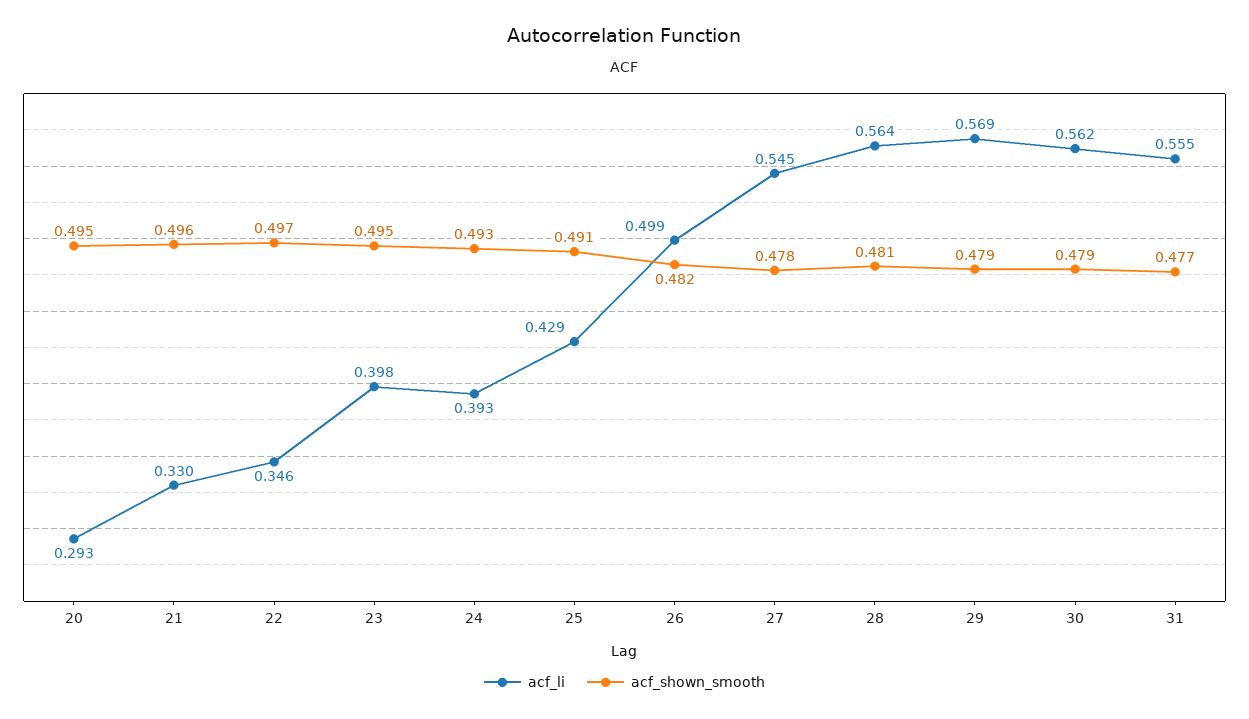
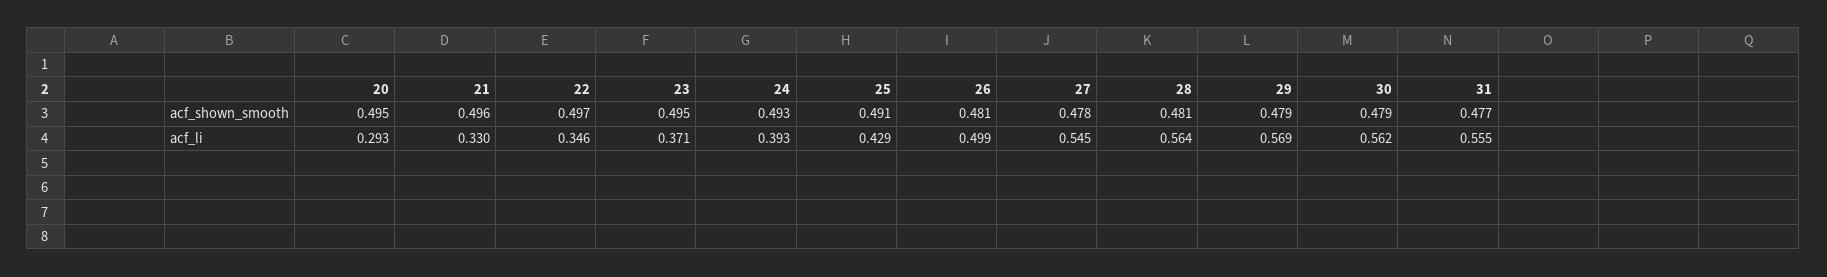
  {
    "acf_li": {
      "20": 0.293,
      "21": 0.33,
      "22": 0.346,
-     "23": 0.398,
+     "23": 0.371,
      "24": 0.393,
      "25": 0.429,
      "26": 0.499,
      "27": 0.545,
      "28": 0.564,
      "29": 0.569,
      "30": 0.562,
      "31": 0.555
    },
    "acf_shown_smooth": {
      "20": 0.495,
      "21": 0.496,
      "22": 0.497,
      "23": 0.495,
      "24": 0.493,
      "25": 0.491,
-     "26": 0.482,
+     "26": 0.481,
      "27": 0.478,
      "28": 0.481,
      "29": 0.479,
      "30": 0.479,
      "31": 0.477
    }
  }

